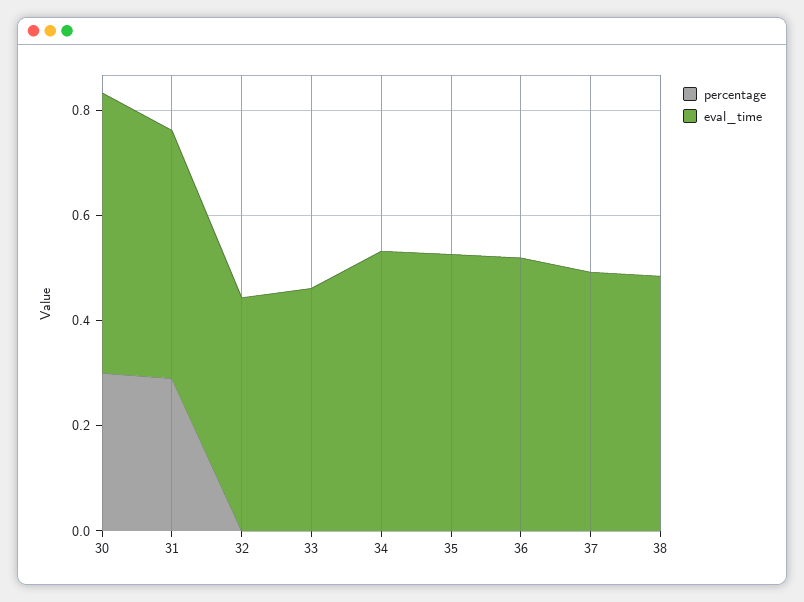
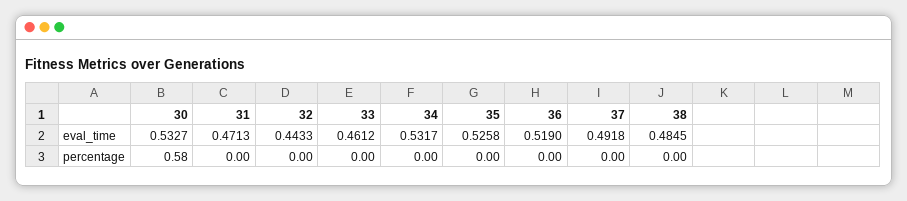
  {
    "percentage": {
-     "30": 0.3,
+     "30": 0.58,
-     "31": 0.3,
+     "31": 0,
      "32": 0,
      "33": 0,
      "34": 0,
      "35": 0,
      "36": 0,
      "37": 0,
      "38": 0
    },
    "eval_time": {
      "30": 0.5327,
      "31": 0.4713,
      "32": 0.4433,
      "33": 0.4612,
      "34": 0.5317,
      "35": 0.5258,
      "36": 0.519,
      "37": 0.4918,
      "38": 0.4845
    }
  }

